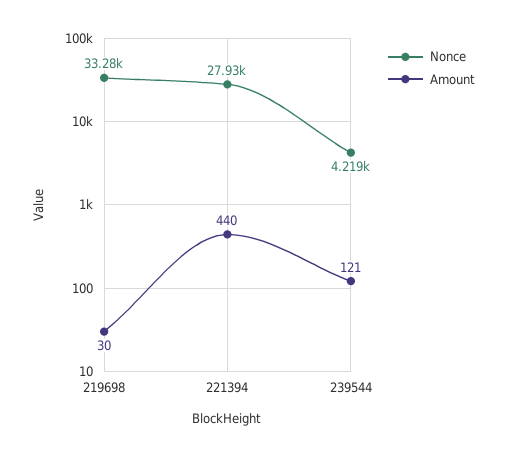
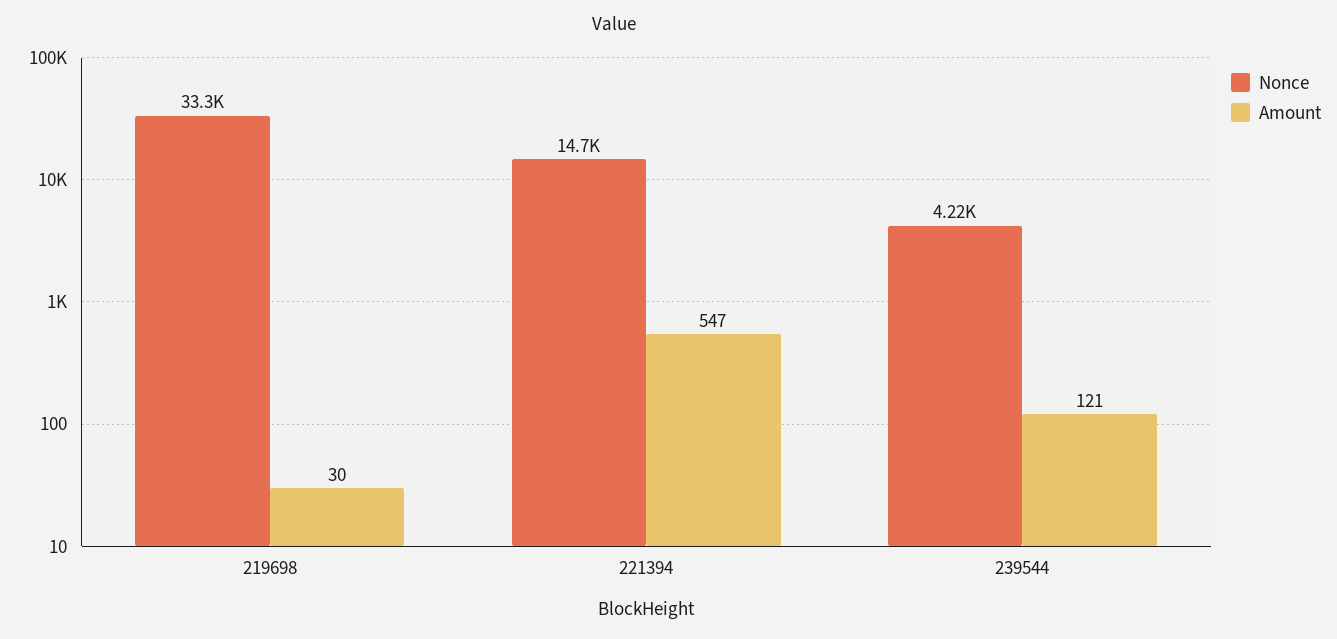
  {
    "Nonce": {
      "219698": 33280,
-     "221394": 27930,
+     "221394": 14700,
      "239544": 4219
    },
    "Amount": {
      "219698": 30,
-     "221394": 440,
+     "221394": 547,
      "239544": 121
    }
  }

